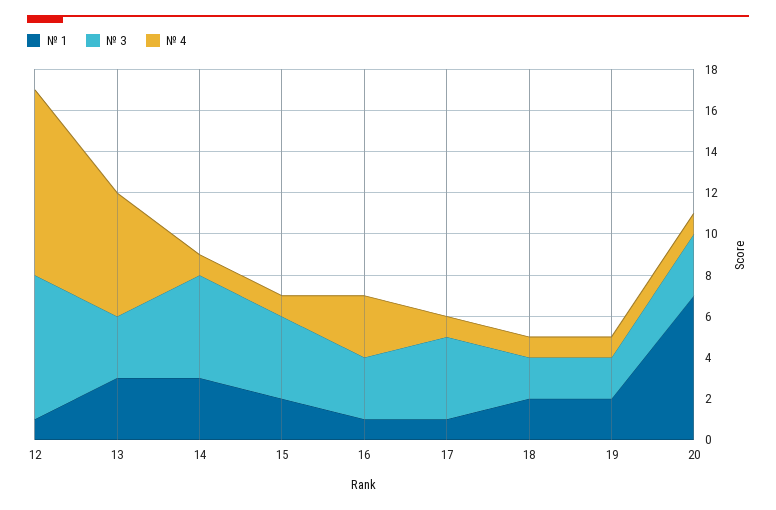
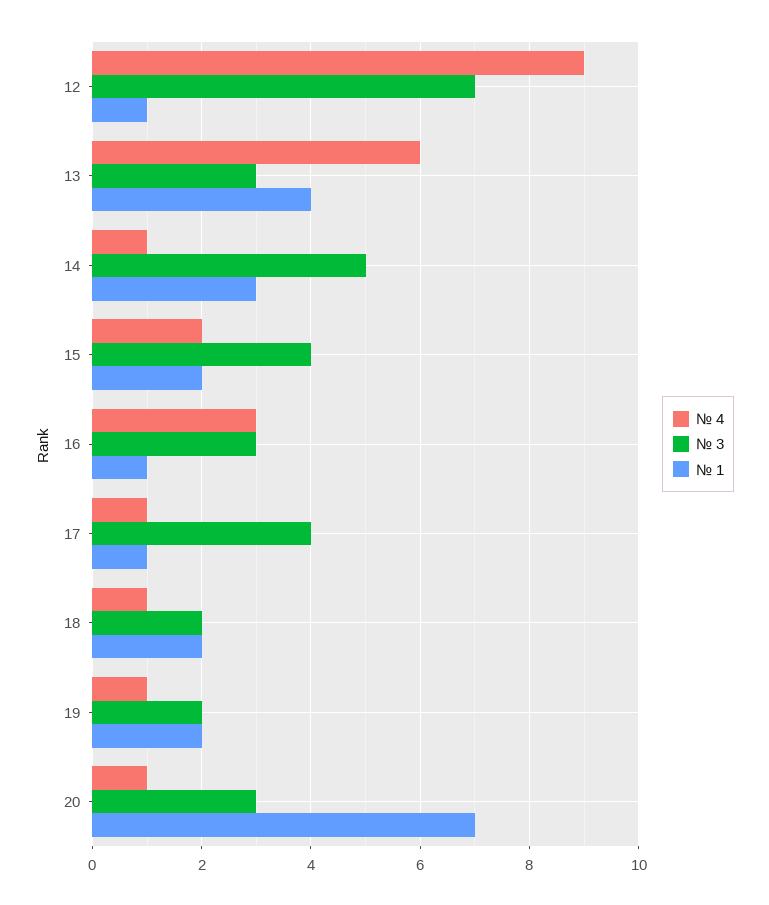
  {
    "№ 1": {
      "12": 1,
-     "13": 3,
+     "13": 4,
      "14": 3,
      "15": 2,
      "16": 1,
      "17": 1,
      "18": 2,
      "19": 2,
      "20": 7
    },
    "№ 3": {
      "12": 7,
      "13": 3,
      "14": 5,
      "15": 4,
      "16": 3,
      "17": 4,
      "18": 2,
      "19": 2,
      "20": 3
    },
    "№ 4": {
      "12": 9,
      "13": 6,
      "14": 1,
-     "15": 1,
+     "15": 2,
      "16": 3,
      "17": 1,
      "18": 1,
      "19": 1,
      "20": 1
    }
  }

